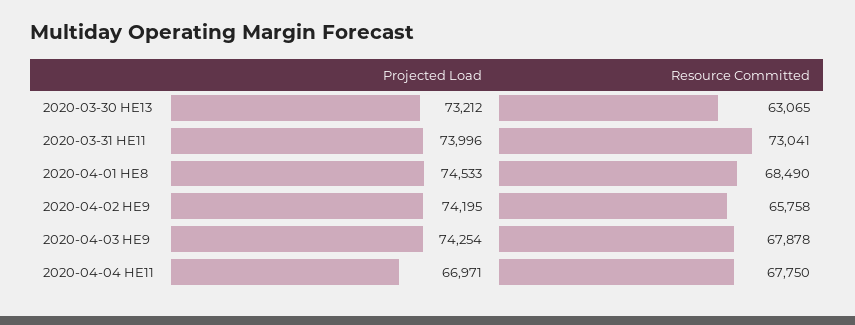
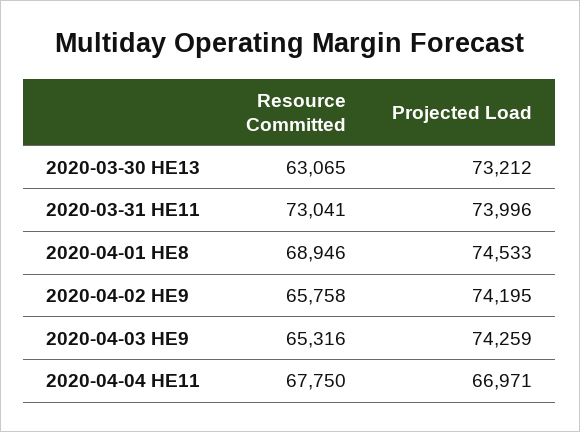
  {
    "Projected Load": {
      "2020-03-30 HE13": 73212,
      "2020-03-31 HE11": 73996,
      "2020-04-01 HE8": 74533,
      "2020-04-02 HE9": 74195,
-     "2020-04-03 HE9": 74254,
+     "2020-04-03 HE9": 74259,
      "2020-04-04 HE11": 66971
    },
    "Resource Committed": {
      "2020-03-30 HE13": 63065,
      "2020-03-31 HE11": 73041,
-     "2020-04-01 HE8": 68490,
+     "2020-04-01 HE8": 68946,
      "2020-04-02 HE9": 65758,
-     "2020-04-03 HE9": 67878,
+     "2020-04-03 HE9": 65316,
      "2020-04-04 HE11": 67750
    }
  }

